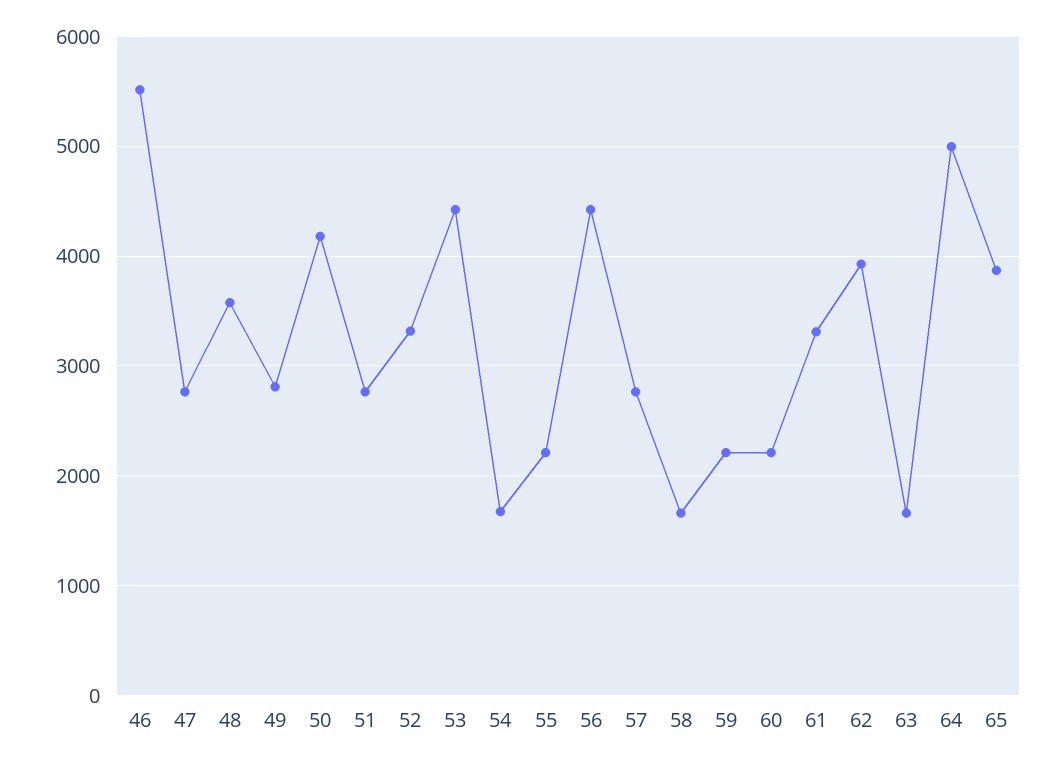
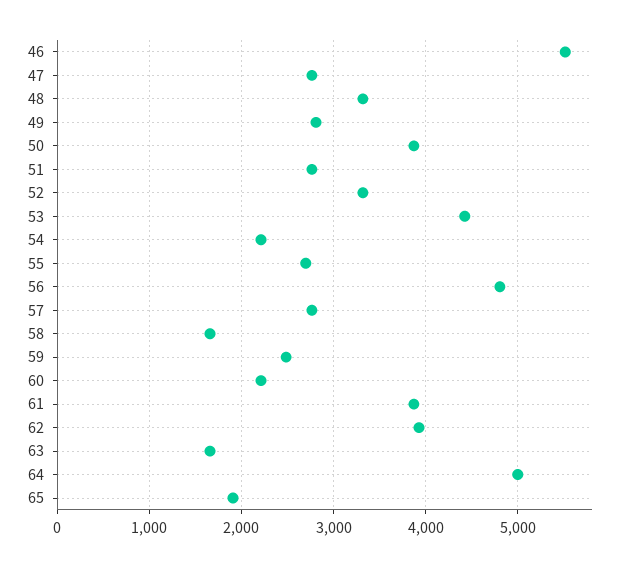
  {
    "46": 5500,
    "47": 2800,
-   "48": 3600,
+   "48": 3300,
    "49": 2800,
-   "50": 4200,
+   "50": 3900,
    "51": 2800,
    "52": 3300,
    "53": 4400,
-   "54": 1700,
+   "54": 2200,
-   "55": 2200,
+   "55": 2700,
-   "56": 4400,
+   "56": 4800,
    "57": 2800,
    "58": 1700,
-   "59": 2200,
+   "59": 2500,
    "60": 2200,
-   "61": 3300,
+   "61": 3900,
    "62": 3900,
    "63": 1700,
    "64": 5000,
-   "65": 3900
+   "65": 1900
  }

